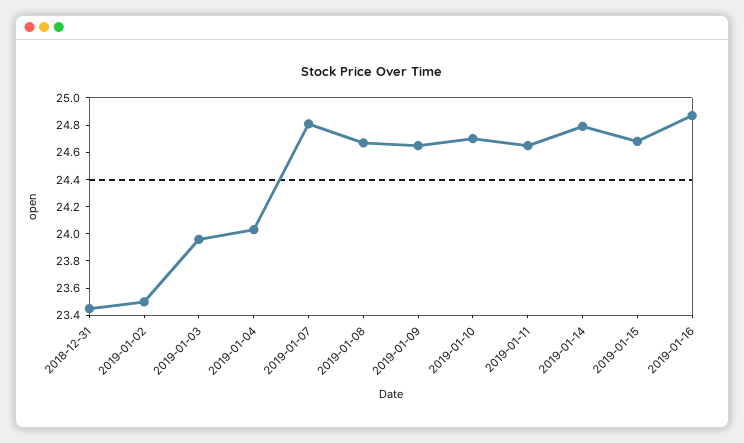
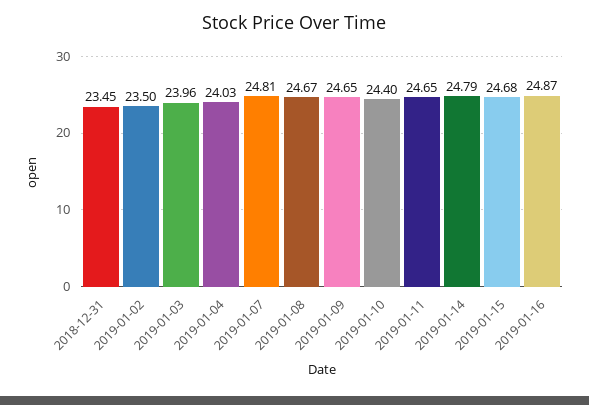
  {
    "2018-12-31": 23.45,
    "2019-01-02": 23.5,
    "2019-01-03": 23.96,
    "2019-01-04": 24.03,
    "2019-01-07": 24.81,
    "2019-01-08": 24.67,
    "2019-01-09": 24.65,
-   "2019-01-10": 24.7,
+   "2019-01-10": 24.4,
    "2019-01-11": 24.65,
    "2019-01-14": 24.79,
    "2019-01-15": 24.68,
    "2019-01-16": 24.87
  }

